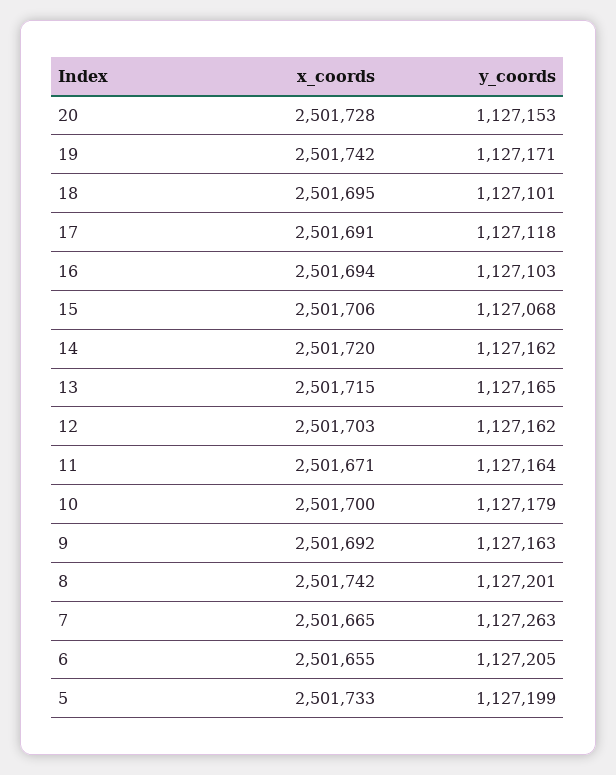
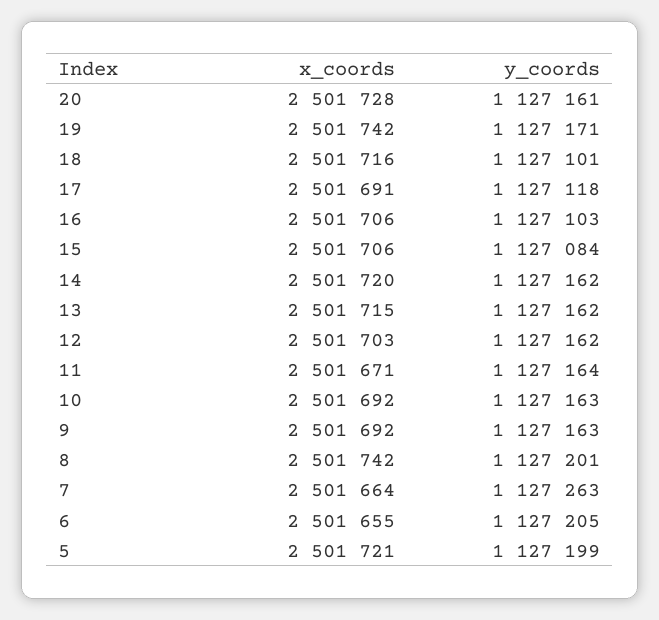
  {
    "x_coords": {
      "20": 2501728,
      "19": 2501742,
-     "18": 2501695,
+     "18": 2501716,
      "17": 2501691,
-     "16": 2501694,
+     "16": 2501706,
      "15": 2501706,
      "14": 2501720,
      "13": 2501715,
      "12": 2501703,
      "11": 2501671,
-     "10": 2501700,
+     "10": 2501692,
      "9": 2501692,
      "8": 2501742,
-     "7": 2501665,
+     "7": 2501664,
      "6": 2501655,
-     "5": 2501733
+     "5": 2501721
    },
    "y_coords": {
-     "20": 1127153,
+     "20": 1127161,
      "19": 1127171,
      "18": 1127101,
      "17": 1127118,
      "16": 1127103,
-     "15": 1127068,
+     "15": 1127084,
      "14": 1127162,
-     "13": 1127165,
+     "13": 1127162,
      "12": 1127162,
      "11": 1127164,
-     "10": 1127179,
+     "10": 1127163,
      "9": 1127163,
      "8": 1127201,
      "7": 1127263,
      "6": 1127205,
      "5": 1127199
    }
  }

